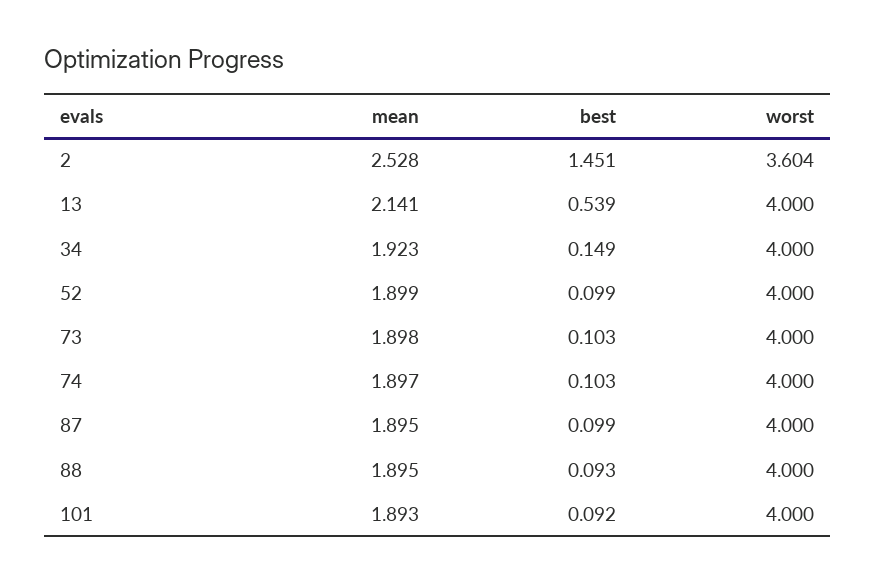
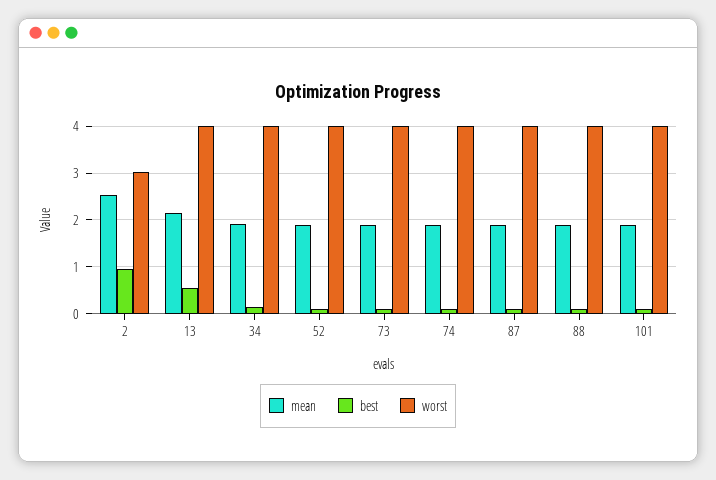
  {
    "mean": {
      "2": 2.528,
      "13": 2.141,
      "34": 1.923,
      "52": 1.899,
      "73": 1.898,
      "74": 1.897,
      "87": 1.895,
      "88": 1.895,
      "101": 1.893
    },
    "best": {
-     "2": 1.451,
+     "2": 1,
      "13": 0.539,
      "34": 0.149,
      "52": 0.099,
      "73": 0.103,
      "74": 0.103,
      "87": 0.099,
      "88": 0.093,
      "101": 0.092
    },
    "worst": {
-     "2": 3.604,
+     "2": 3,
      "13": 4,
      "34": 4,
      "52": 4,
      "73": 4,
      "74": 4,
      "87": 4,
      "88": 4,
      "101": 4
    }
  }

